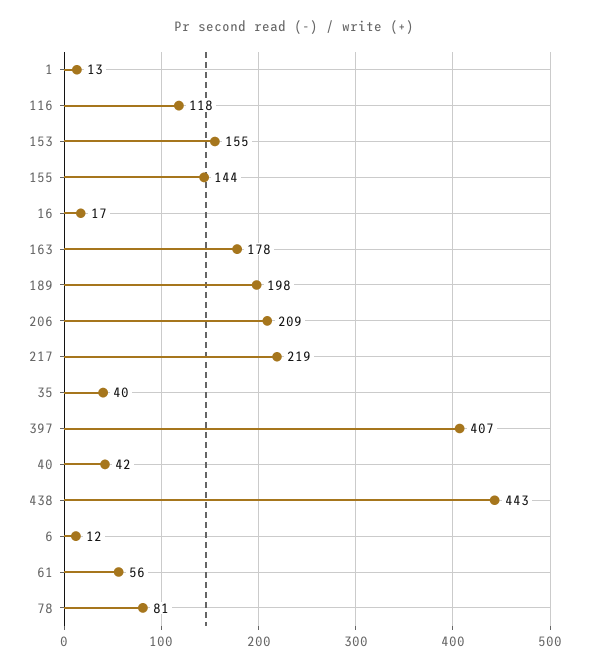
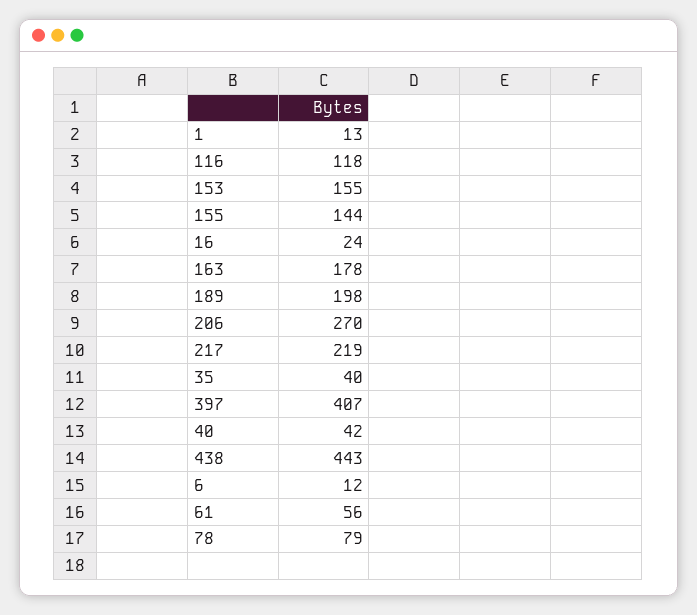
  {
    "1": 13,
    "116": 118,
    "153": 155,
    "155": 144,
-   "16": 17,
+   "16": 24,
    "163": 178,
    "189": 198,
-   "206": 209,
+   "206": 270,
    "217": 219,
    "35": 40,
    "397": 407,
    "40": 42,
    "438": 443,
    "6": 12,
    "61": 56,
-   "78": 81
+   "78": 79
  }

